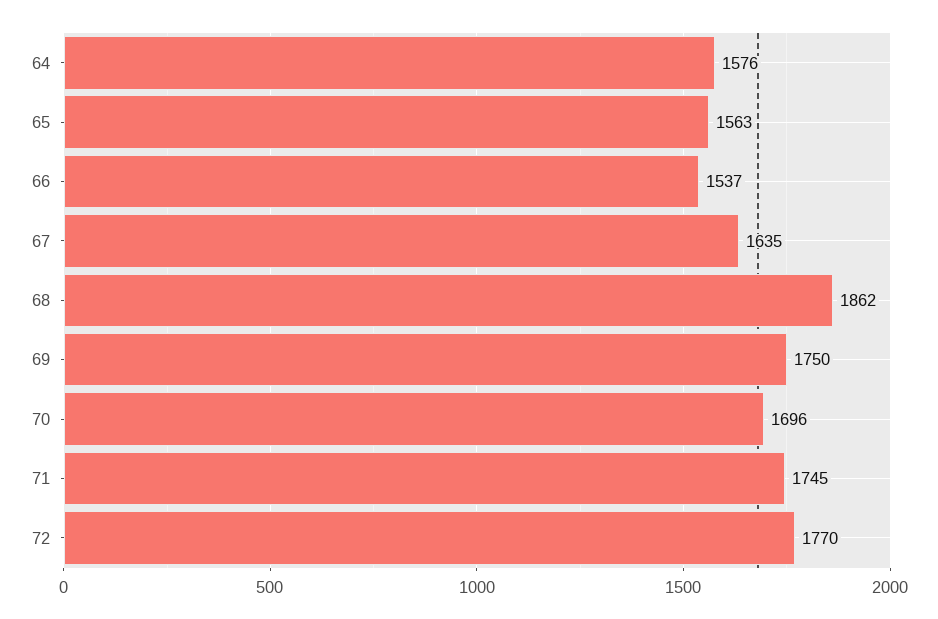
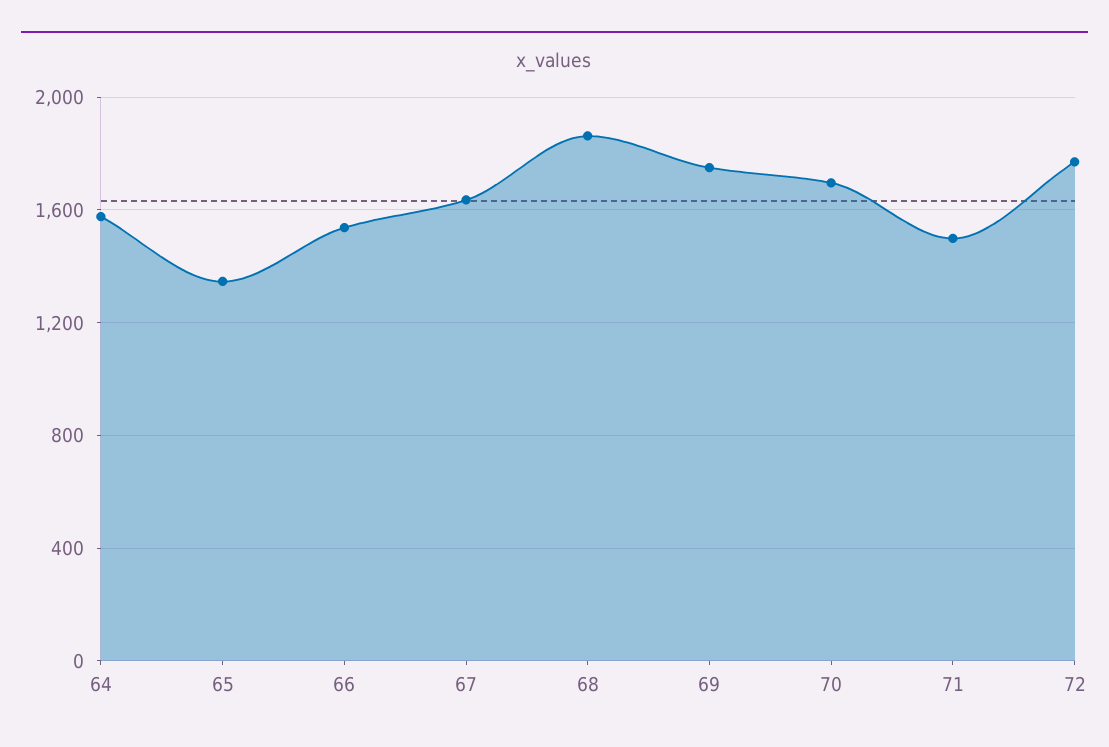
  {
    "64": 1576,
-   "65": 1563,
+   "65": 1350,
    "66": 1537,
    "67": 1635,
    "68": 1862,
    "69": 1750,
    "70": 1696,
-   "71": 1745,
+   "71": 1500,
    "72": 1770
  }

